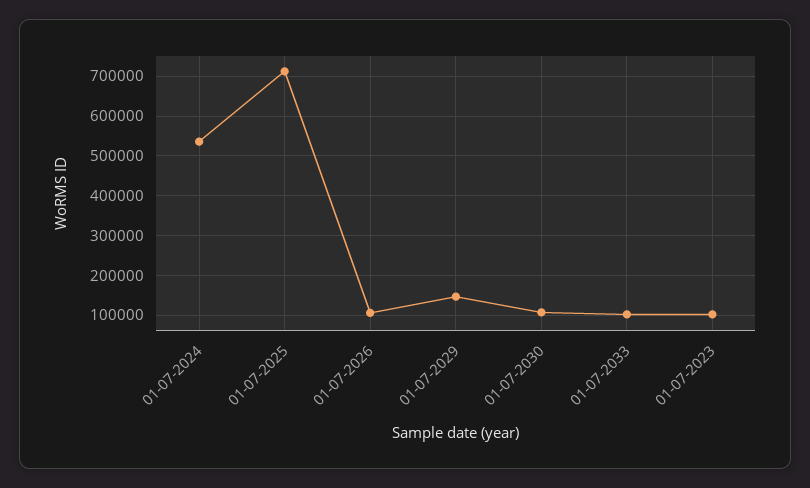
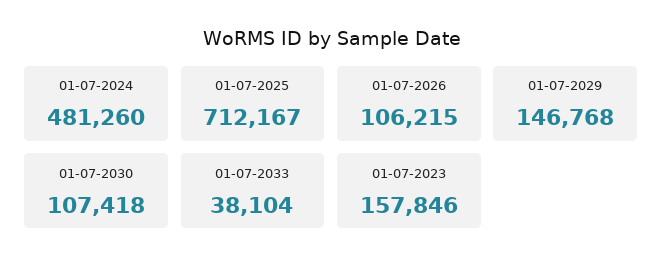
  {
-   "01-07-2024": 540000,
+   "01-07-2024": 481260,
    "01-07-2025": 712167,
    "01-07-2026": 106215,
    "01-07-2029": 146768,
    "01-07-2030": 107418,
-   "01-07-2033": 100000,
+   "01-07-2033": 38104,
-   "01-07-2023": 100000
+   "01-07-2023": 157846
  }

